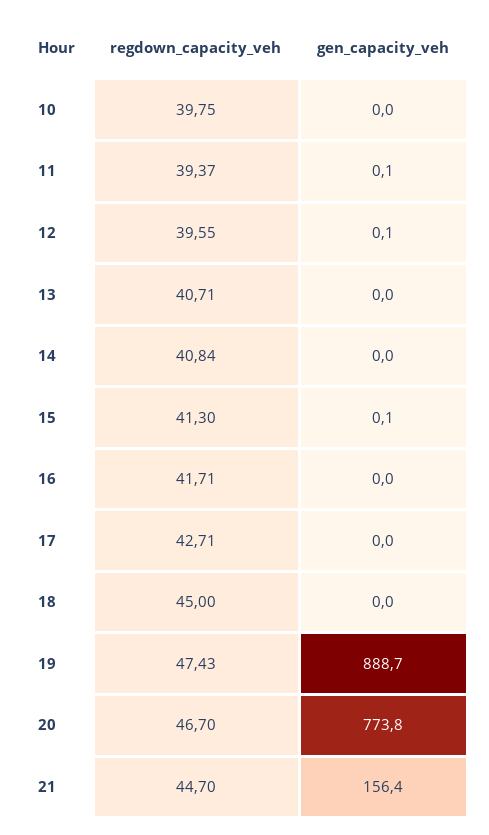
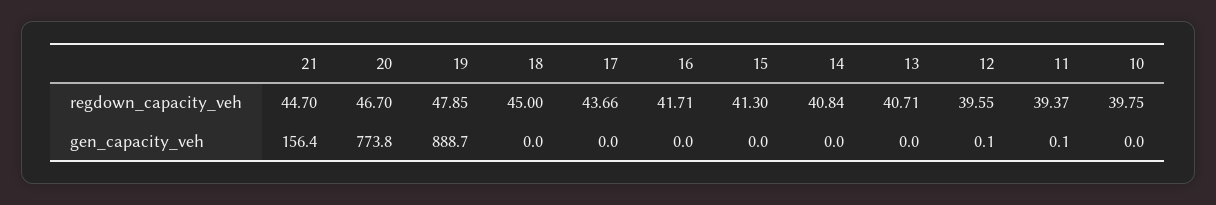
  {
    "regdown_capacity_veh": {
      "10": 39.75,
      "11": 39.37,
      "12": 39.55,
      "13": 40.71,
      "14": 40.84,
      "15": 41.3,
      "16": 41.71,
-     "17": 42.71,
+     "17": 43.66,
      "18": 45,
-     "19": 47.43,
+     "19": 47.85,
      "20": 46.7,
      "21": 44.7
    },
    "gen_capacity_veh": {
      "10": 0,
      "11": 0.1,
      "12": 0.1,
      "13": 0,
      "14": 0,
-     "15": 0.1,
+     "15": 0,
      "16": 0,
      "17": 0,
      "18": 0,
      "19": 888.7,
      "20": 773.8,
      "21": 156.4
    }
  }

